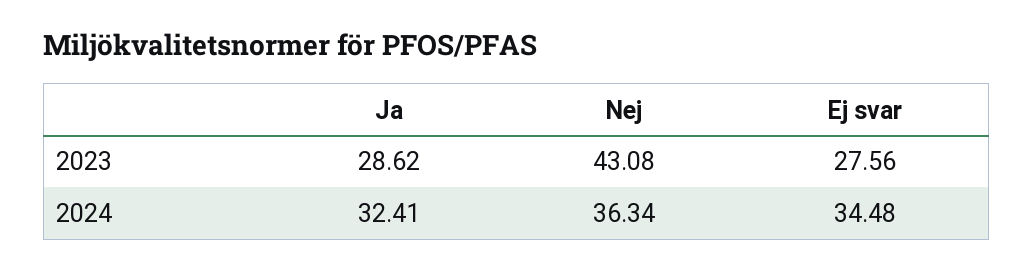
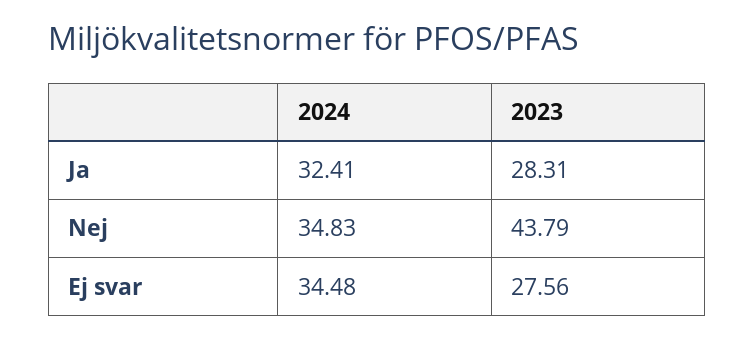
  {
    "Ja": {
-     "2023": 28.62,
+     "2023": 28.31,
      "2024": 32.41
    },
    "Nej": {
-     "2023": 43.08,
+     "2023": 43.79,
-     "2024": 36.34
+     "2024": 34.83
    },
    "Ej svar": {
      "2023": 27.56,
      "2024": 34.48
    }
  }

